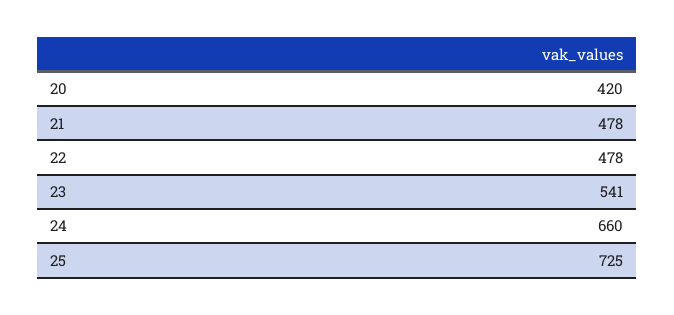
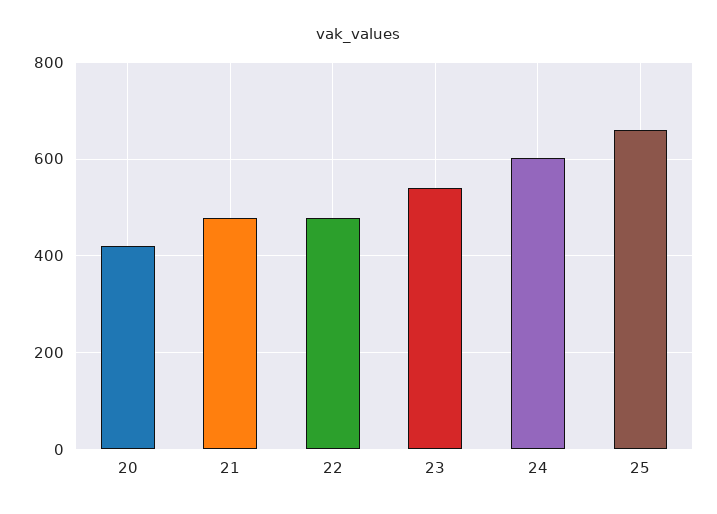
  {
    "20": 420,
    "21": 478,
    "22": 478,
    "23": 541,
-   "24": 660,
+   "24": 600,
-   "25": 725
+   "25": 660
  }

